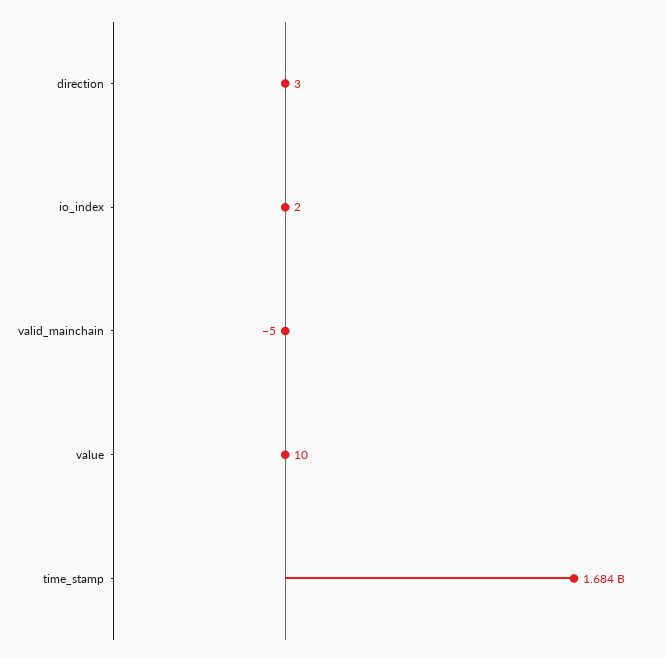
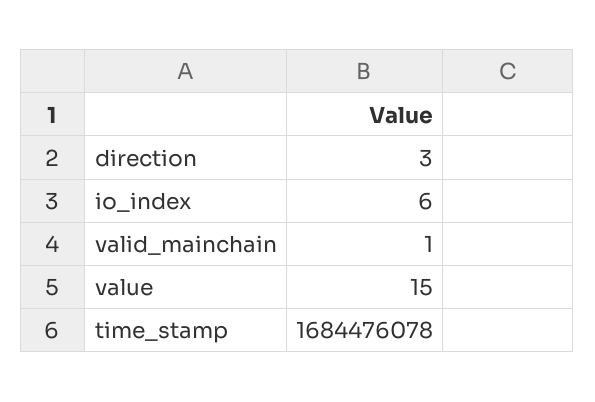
  {
    "direction": 3,
-   "io_index": 2,
+   "io_index": 6,
-   "valid_mainchain": -5,
+   "valid_mainchain": 1,
-   "value": 10,
+   "value": 15,
    "time_stamp": 1684476078
  }

